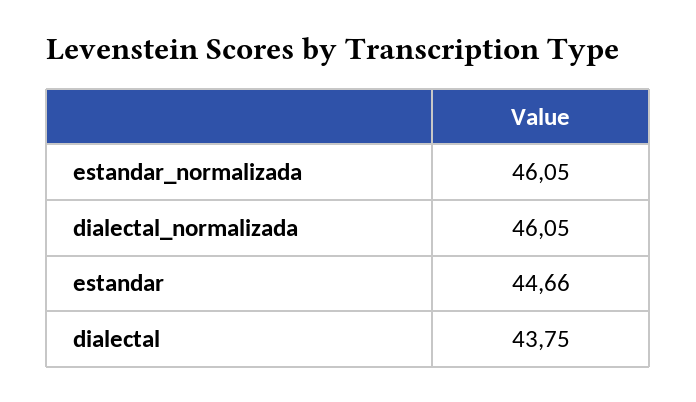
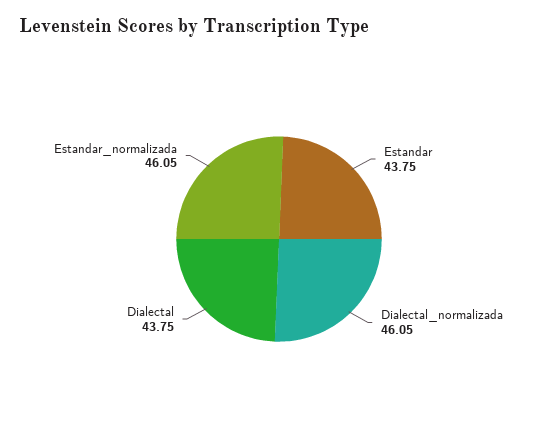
  {
    "estandar_normalizada": 46.05,
    "dialectal_normalizada": 46.05,
-   "estandar": 44.66,
+   "estandar": 43.75,
    "dialectal": 43.75
  }

